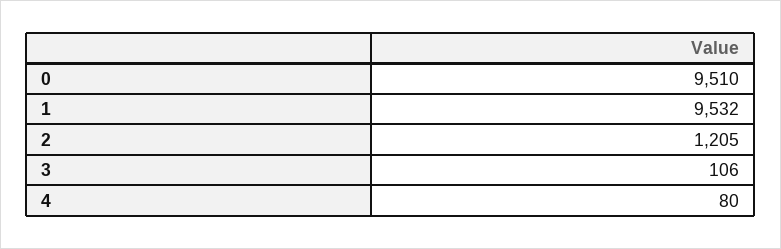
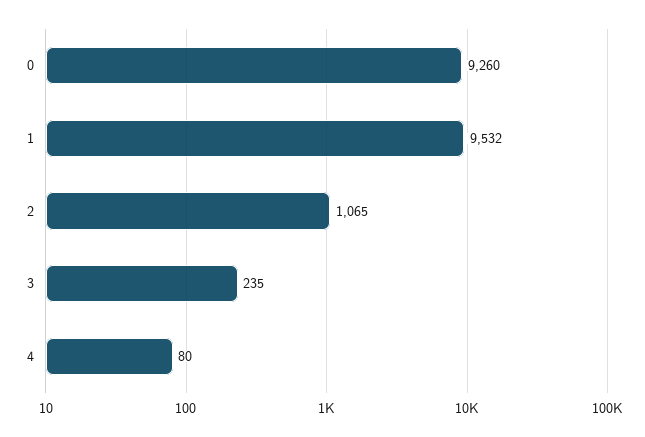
  {
-   "0": 9510,
+   "0": 9260,
    "1": 9532,
-   "2": 1205,
+   "2": 1065,
-   "3": 106,
+   "3": 235,
    "4": 80
  }

